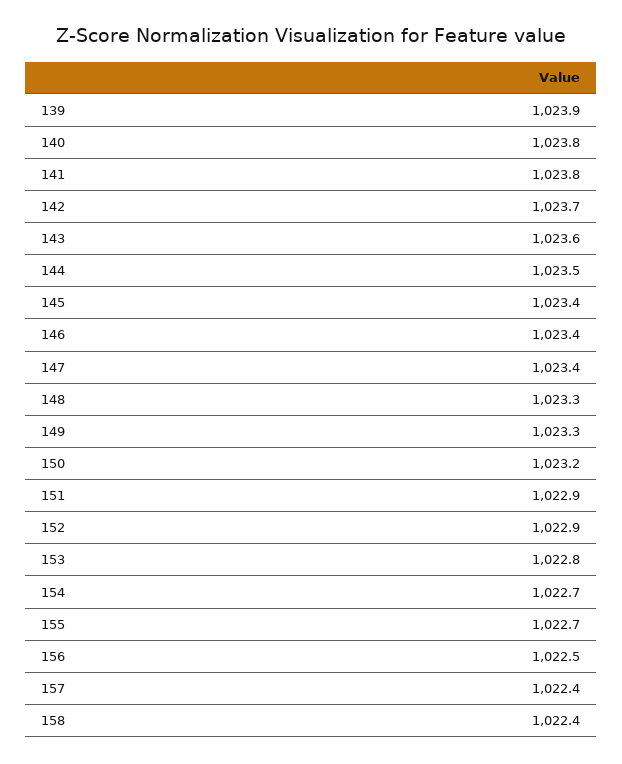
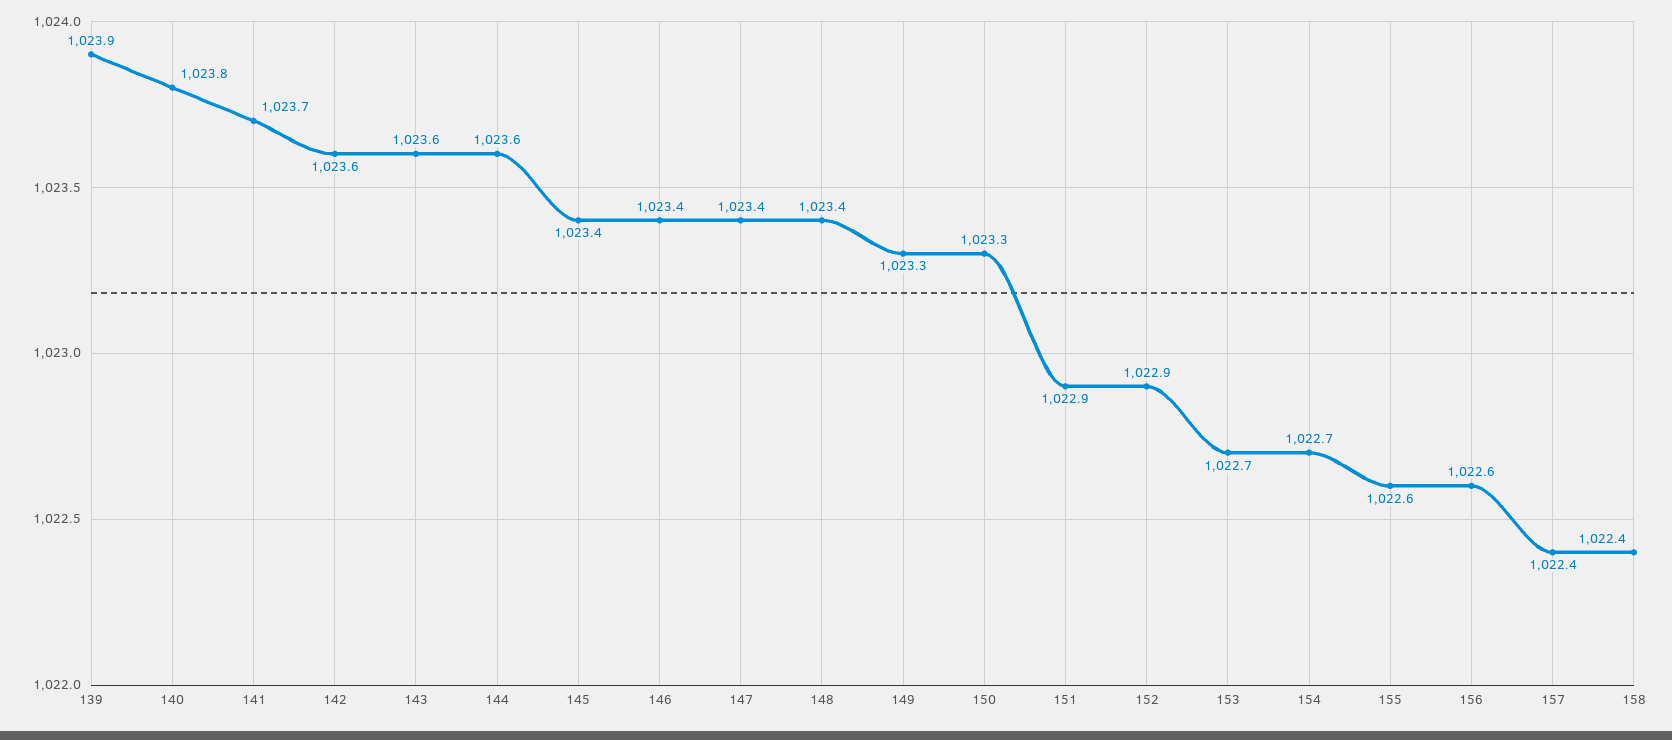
  {
    "139": 1023.9,
    "140": 1023.8,
-   "141": 1023.8,
+   "141": 1023.7,
-   "142": 1023.7,
+   "142": 1023.6,
    "143": 1023.6,
-   "144": 1023.5,
+   "144": 1023.6,
    "145": 1023.4,
    "146": 1023.4,
    "147": 1023.4,
-   "148": 1023.3,
+   "148": 1023.4,
    "149": 1023.3,
-   "150": 1023.2,
+   "150": 1023.3,
    "151": 1022.9,
    "152": 1022.9,
-   "153": 1022.8,
+   "153": 1022.7,
    "154": 1022.7,
-   "155": 1022.7,
+   "155": 1022.6,
-   "156": 1022.5,
+   "156": 1022.6,
    "157": 1022.4,
    "158": 1022.4
  }

